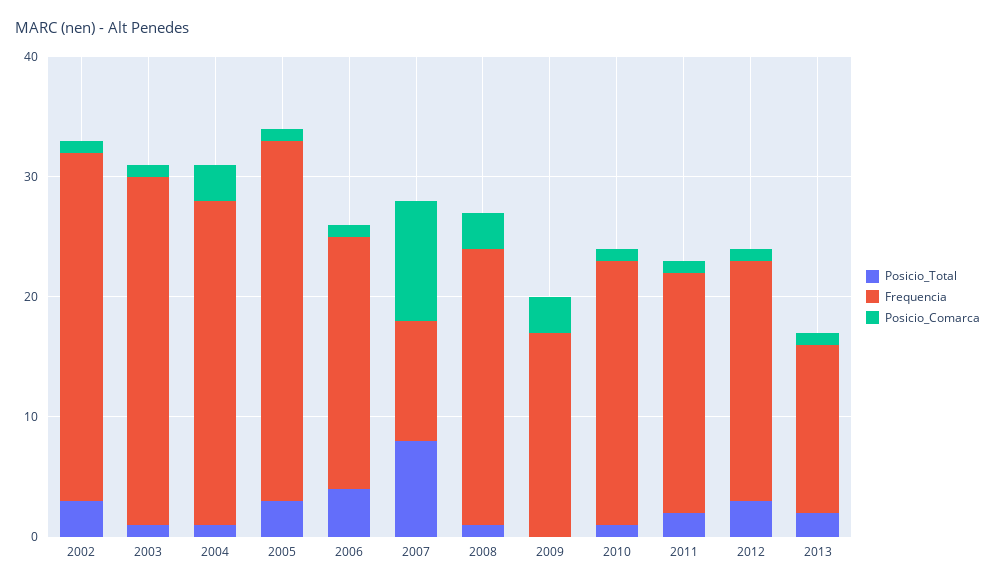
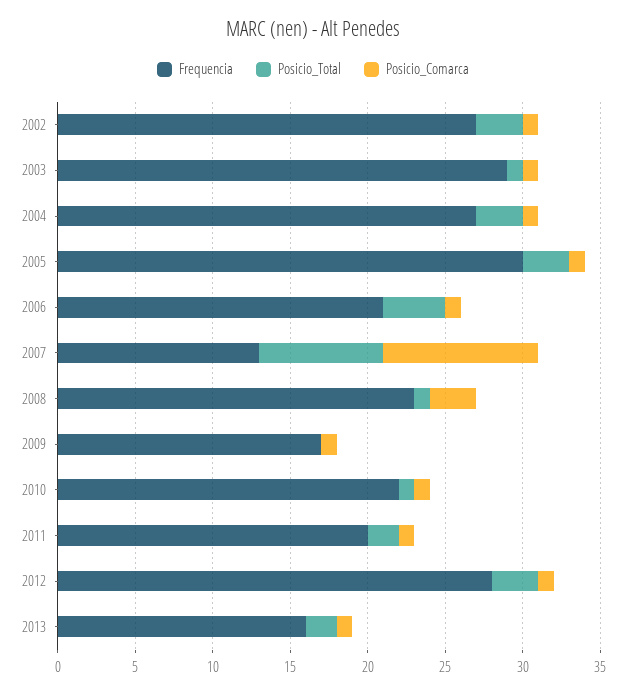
  {
    "Posicio_Total": {
      "2002": 3,
      "2003": 1,
-     "2004": 1,
+     "2004": 3,
      "2005": 3,
      "2006": 4,
      "2007": 8,
      "2008": 1,
      "2009": 0,
      "2010": 1,
      "2011": 2,
      "2012": 3,
      "2013": 2
    },
    "Frequencia": {
-     "2002": 29,
+     "2002": 27,
      "2003": 29,
      "2004": 27,
      "2005": 30,
      "2006": 21,
-     "2007": 10,
+     "2007": 13,
      "2008": 23,
      "2009": 17,
      "2010": 22,
      "2011": 20,
-     "2012": 20,
+     "2012": 28,
-     "2013": 14
+     "2013": 16
    },
    "Posicio_Comarca": {
      "2002": 1,
      "2003": 1,
-     "2004": 3,
+     "2004": 1,
      "2005": 1,
      "2006": 1,
      "2007": 10,
      "2008": 3,
-     "2009": 3,
+     "2009": 1,
      "2010": 1,
      "2011": 1,
      "2012": 1,
      "2013": 1
    }
  }

